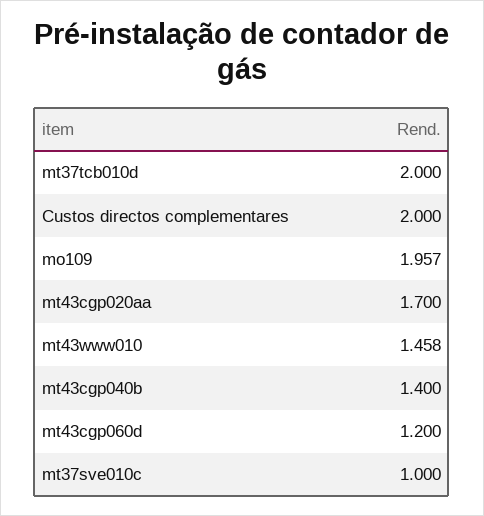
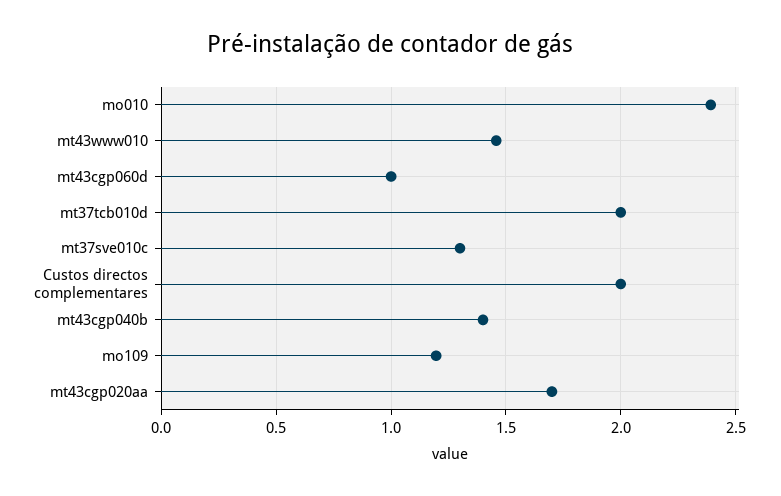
  {
    "mt37tcb010d": 2,
    "Custos directos complementares": 2,
-   "mo109": 1.957,
+   "mo109": 1.2,
    "mt43cgp020aa": 1.7,
    "mt43www010": 1.458,
    "mt43cgp040b": 1.4,
-   "mt43cgp060d": 1.2,
+   "mt43cgp060d": 1,
-   "mt37sve010c": 1
+   "mt37sve010c": 1.3,
+   "mo010": 2.4
  }

